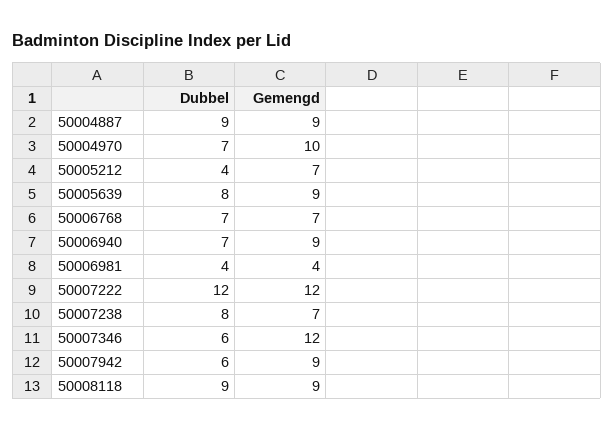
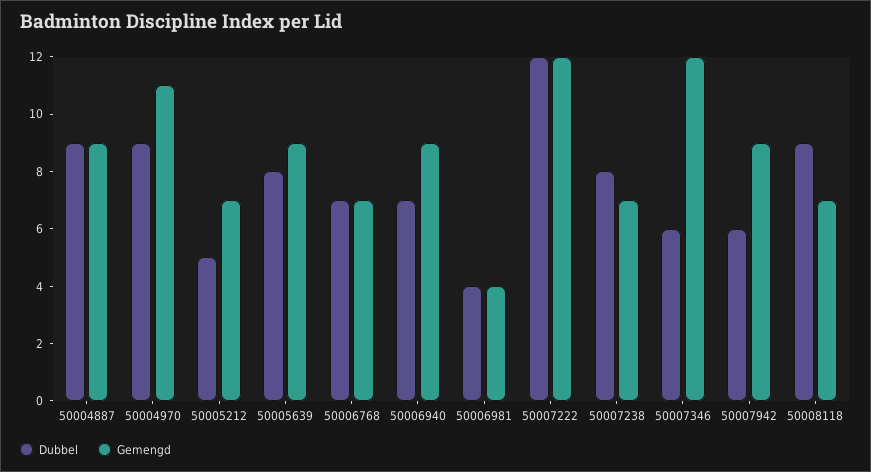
  {
    "Dubbel": {
      "50004887": 9,
-     "50004970": 7,
+     "50004970": 9,
-     "50005212": 4,
+     "50005212": 5,
      "50005639": 8,
      "50006768": 7,
      "50006940": 7,
      "50006981": 4,
      "50007222": 12,
      "50007238": 8,
      "50007346": 6,
      "50007942": 6,
      "50008118": 9
    },
    "Gemengd": {
      "50004887": 9,
-     "50004970": 10,
+     "50004970": 11,
      "50005212": 7,
      "50005639": 9,
      "50006768": 7,
      "50006940": 9,
      "50006981": 4,
      "50007222": 12,
      "50007238": 7,
      "50007346": 12,
      "50007942": 9,
-     "50008118": 9
+     "50008118": 7
    }
  }

